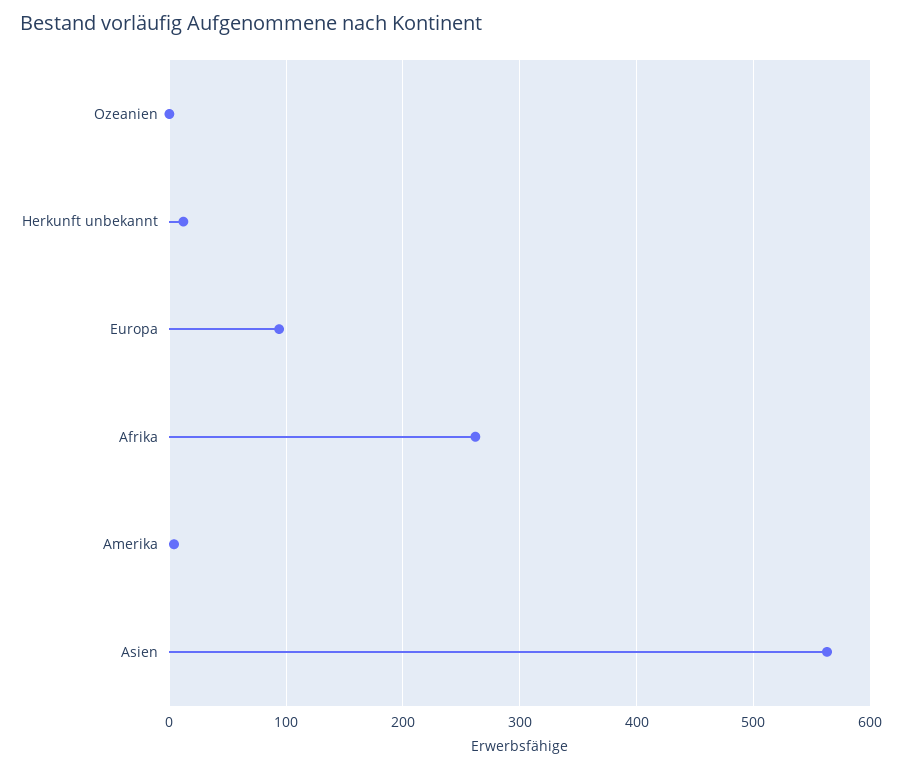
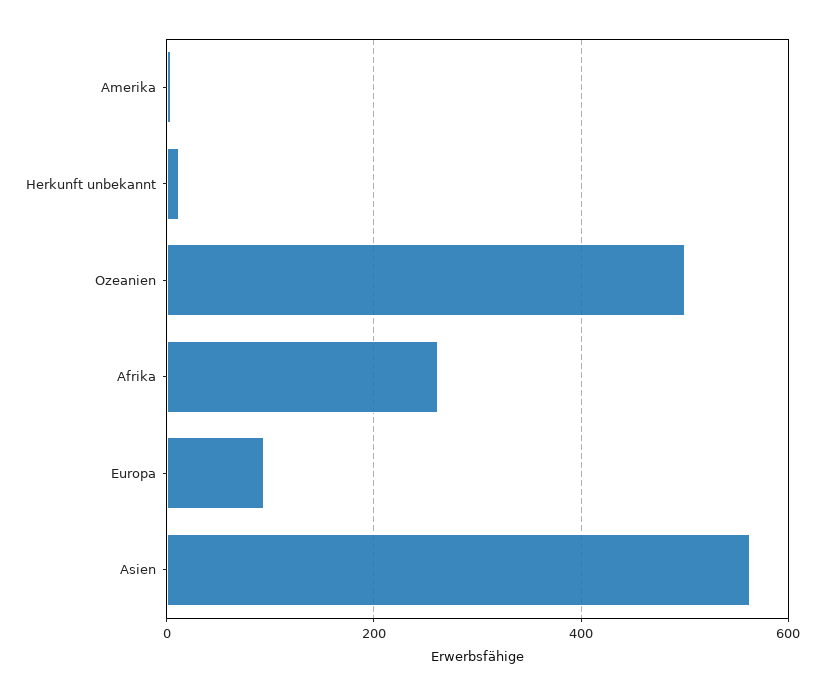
  {
-   "Ozeanien": 0,
+   "Ozeanien": 500,
    "Herkunft unbekannt": 10,
    "Europa": 90,
    "Afrika": 260,
    "Amerika": 0,
    "Asien": 560
  }

